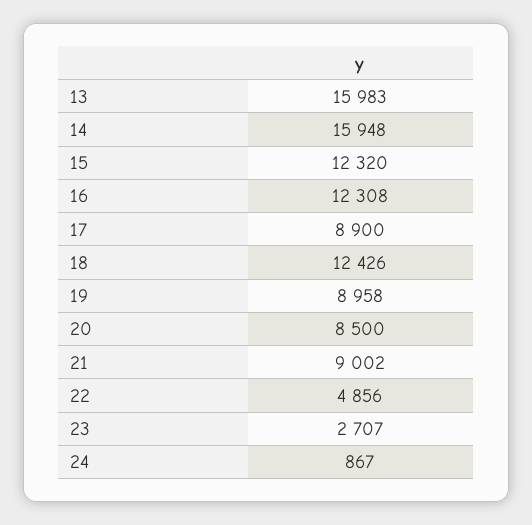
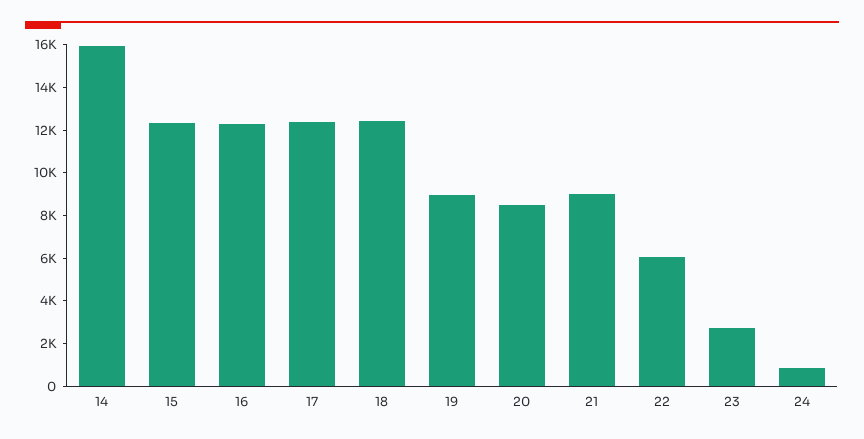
  {
-   "13": 15983,
    "14": 15948,
    "15": 12320,
    "16": 12308,
-   "17": 8900,
+   "17": 12500,
    "18": 12426,
    "19": 8958,
    "20": 8500,
    "21": 9002,
-   "22": 4856,
+   "22": 6000,
    "23": 2707,
    "24": 867
  }

